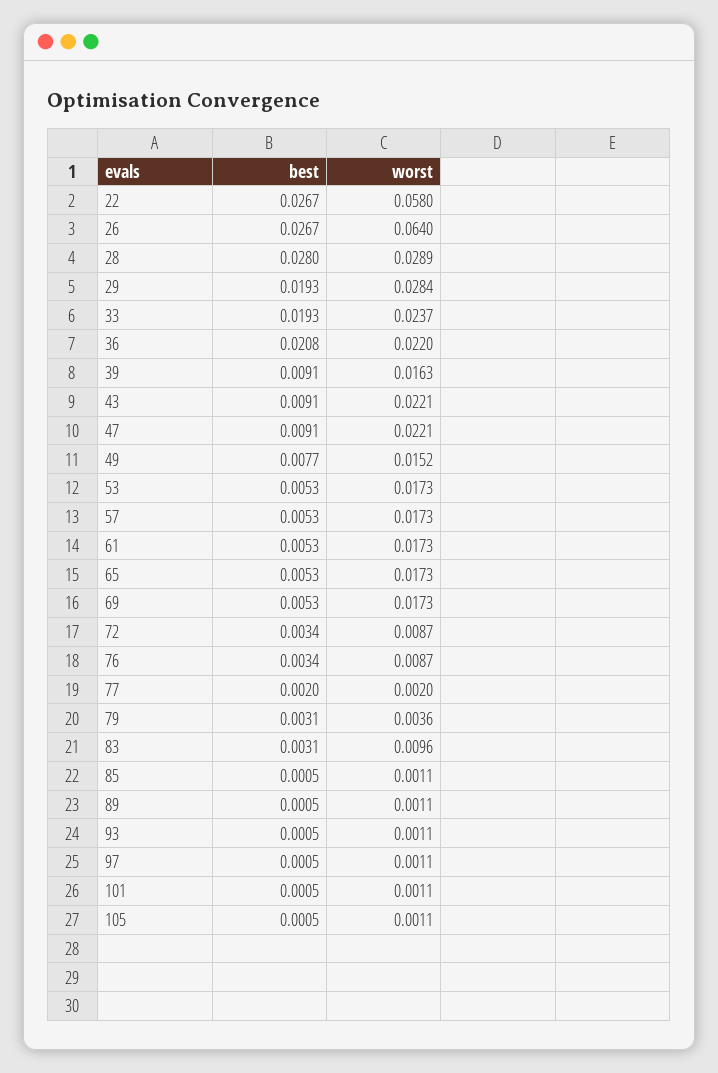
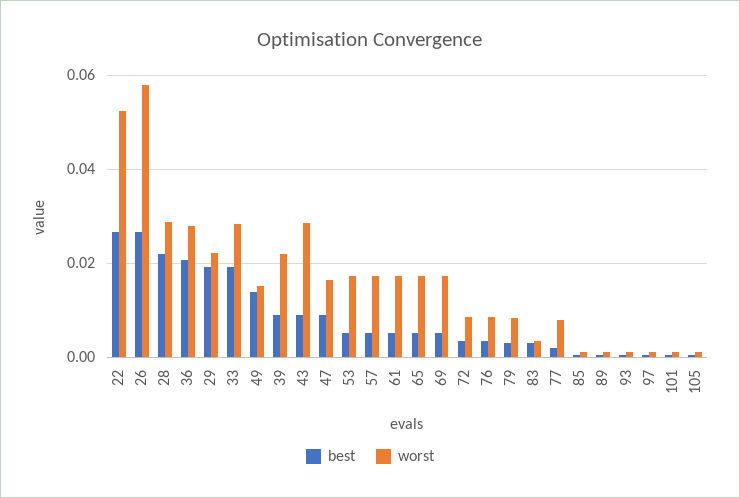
  {
    "best": {
      "22": 0.0267,
      "26": 0.0267,
-     "28": 0.028,
+     "28": 0.022,
      "29": 0.0193,
      "33": 0.0193,
      "36": 0.0208,
      "39": 0.0091,
      "43": 0.0091,
      "47": 0.0091,
-     "49": 0.0077,
+     "49": 0.014,
      "53": 0.0053,
      "57": 0.0053,
      "61": 0.0053,
      "65": 0.0053,
      "69": 0.0053,
      "72": 0.0034,
      "76": 0.0034,
      "77": 0.002,
      "79": 0.0031,
      "83": 0.0031,
      "85": 0.0005,
      "89": 0.0005,
      "93": 0.0005,
      "97": 0.0005,
      "101": 0.0005,
      "105": 0.0005
    },
    "worst": {
-     "22": 0.058,
+     "22": 0.052,
-     "26": 0.064,
+     "26": 0.058,
      "28": 0.0289,
-     "29": 0.0284,
+     "29": 0.022,
-     "33": 0.0237,
+     "33": 0.028,
-     "36": 0.022,
+     "36": 0.028,
-     "39": 0.0163,
+     "39": 0.022,
-     "43": 0.0221,
+     "43": 0.028,
-     "47": 0.0221,
+     "47": 0.016,
      "49": 0.0152,
      "53": 0.0173,
      "57": 0.0173,
      "61": 0.0173,
      "65": 0.0173,
      "69": 0.0173,
      "72": 0.0087,
      "76": 0.0087,
-     "77": 0.002,
+     "77": 0.008,
-     "79": 0.0036,
+     "79": 0.008,
-     "83": 0.0096,
+     "83": 0.004,
      "85": 0.0011,
      "89": 0.0011,
      "93": 0.0011,
      "97": 0.0011,
      "101": 0.0011,
      "105": 0.0011
    }
  }

